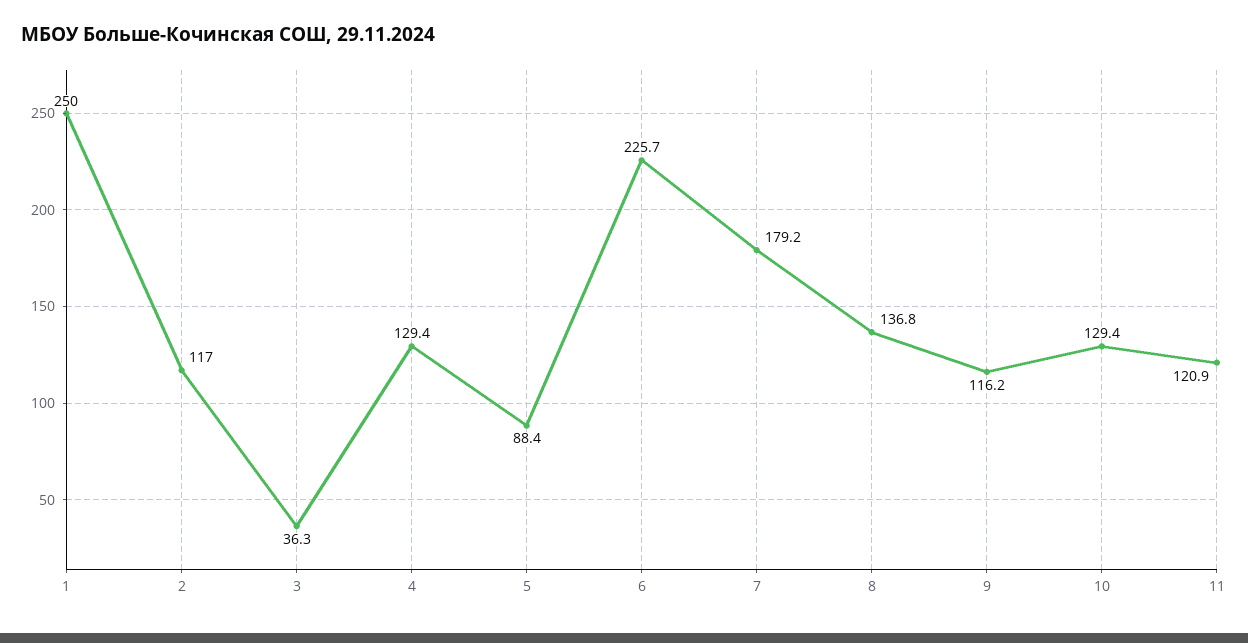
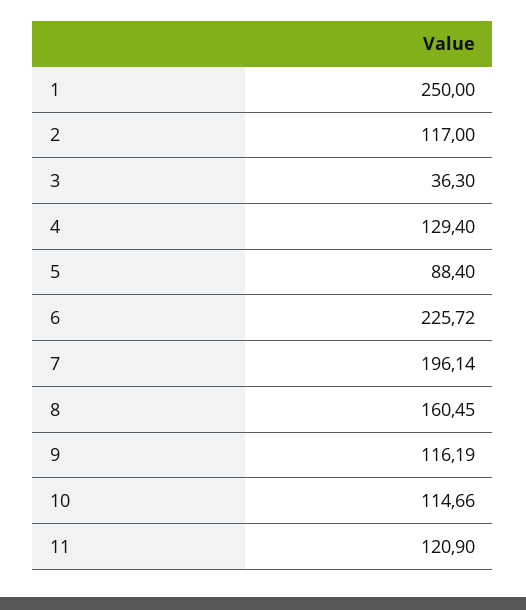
  {
    "1": 250,
    "2": 117,
    "3": 36.3,
    "4": 129.4,
    "5": 88.4,
    "6": 225.72,
-   "7": 179.2,
+   "7": 196.14,
-   "8": 136.8,
+   "8": 160.45,
    "9": 116.19,
-   "10": 129.4,
+   "10": 114.66,
    "11": 120.9
  }

